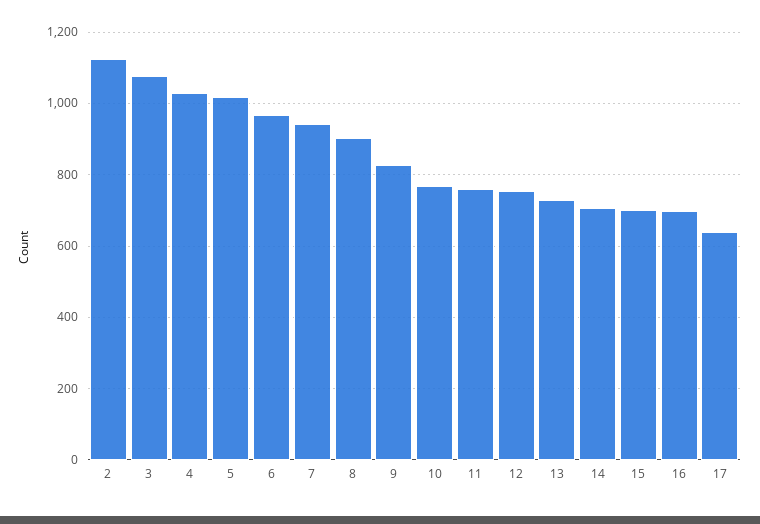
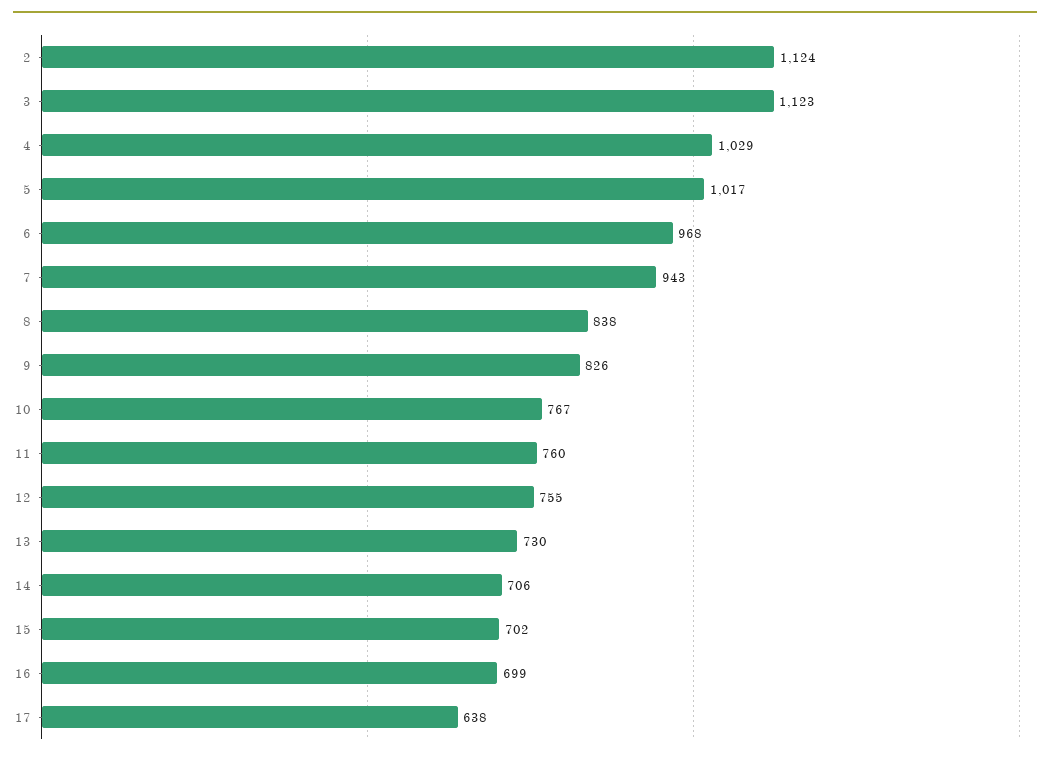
  {
    "2": 1124,
-   "3": 1080,
+   "3": 1123,
    "4": 1029,
    "5": 1017,
    "6": 968,
    "7": 943,
-   "8": 900,
+   "8": 838,
    "9": 826,
    "10": 767,
    "11": 760,
    "12": 755,
    "13": 730,
    "14": 706,
    "15": 702,
    "16": 699,
    "17": 638
  }

